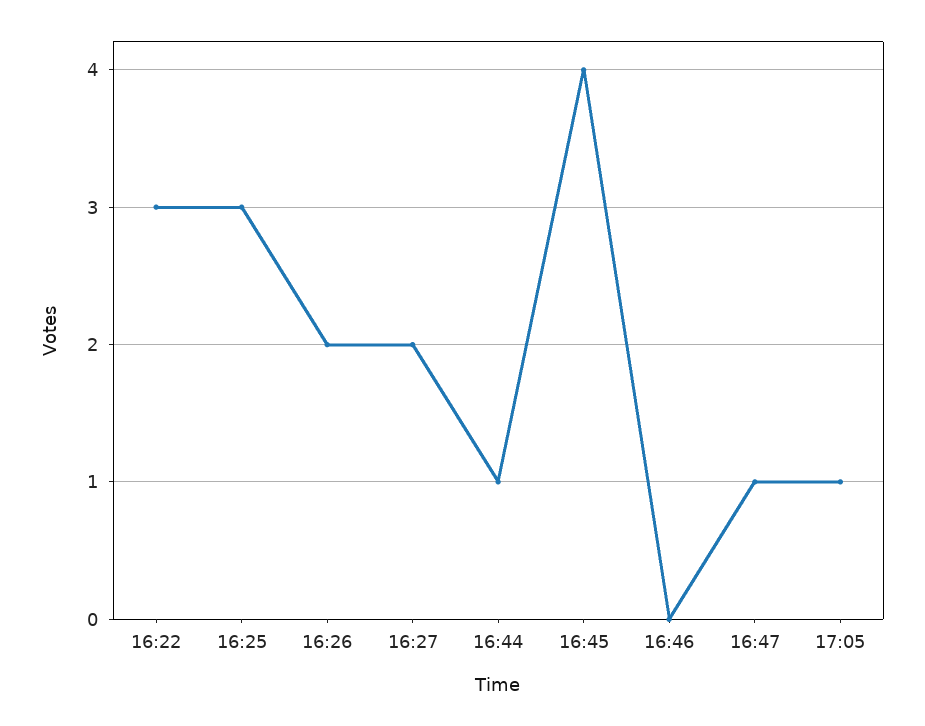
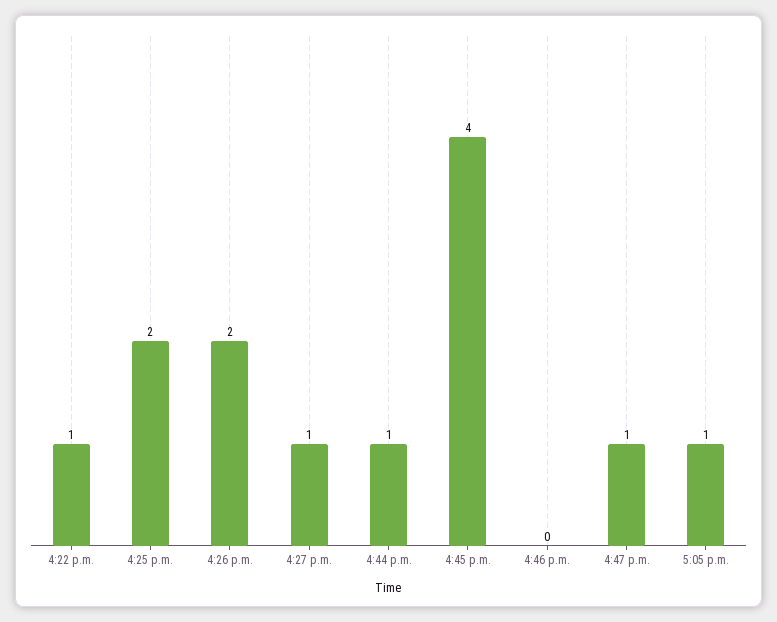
  {
-   "16:22": 3,
+   "16:22": 1,
-   "16:25": 3,
+   "16:25": 2,
    "16:26": 2,
-   "16:27": 2,
+   "16:27": 1,
    "16:44": 1,
    "16:45": 4,
    "16:46": 0,
    "16:47": 1,
    "17:05": 1
  }

